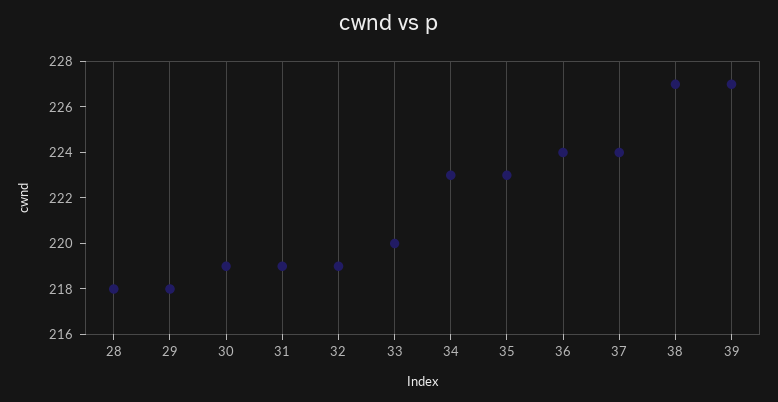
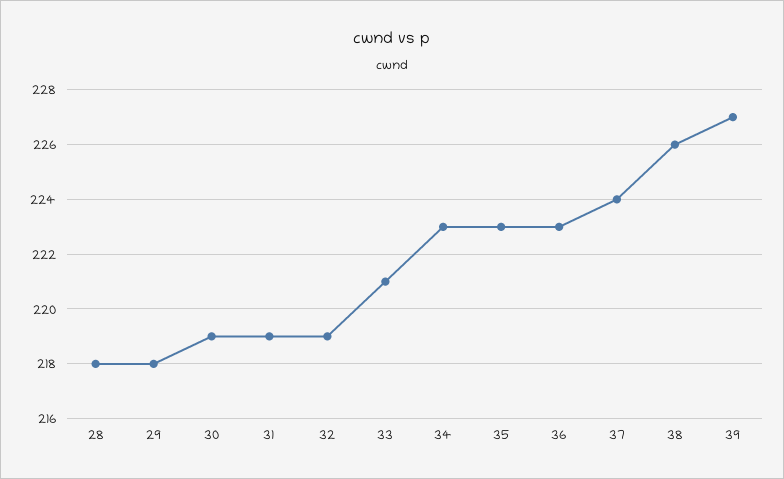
  {
    "28": 218,
    "29": 218,
    "30": 219,
    "31": 219,
    "32": 219,
-   "33": 220,
+   "33": 221,
    "34": 223,
    "35": 223,
-   "36": 224,
+   "36": 223,
    "37": 224,
-   "38": 227,
+   "38": 226,
    "39": 227
  }

